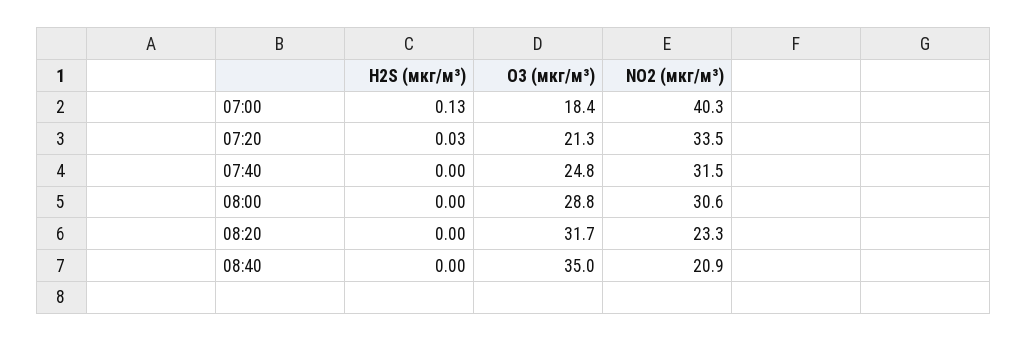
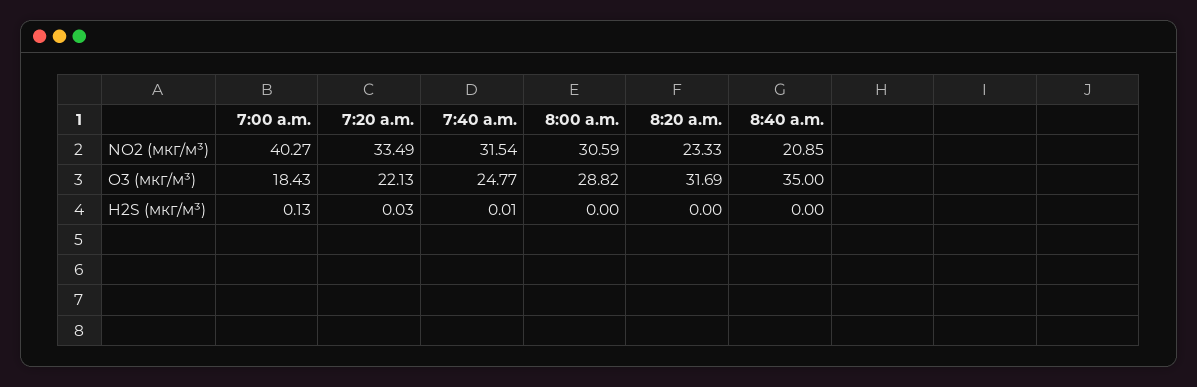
  {
    "H2S (мкг/м³)": {
      "07:00": 0.13,
      "07:20": 0.03,
-     "07:40": 0,
+     "07:40": 0.01,
      "08:00": 0,
      "08:20": 0,
      "08:40": 0
    },
    "O3 (мкг/м³)": {
      "07:00": 18.43,
-     "07:20": 21.3,
+     "07:20": 22.13,
      "07:40": 24.77,
      "08:00": 28.82,
      "08:20": 31.69,
      "08:40": 35
    },
    "NO2 (мкг/м³)": {
      "07:00": 40.27,
      "07:20": 33.49,
      "07:40": 31.54,
      "08:00": 30.59,
      "08:20": 23.33,
      "08:40": 20.85
    }
  }

